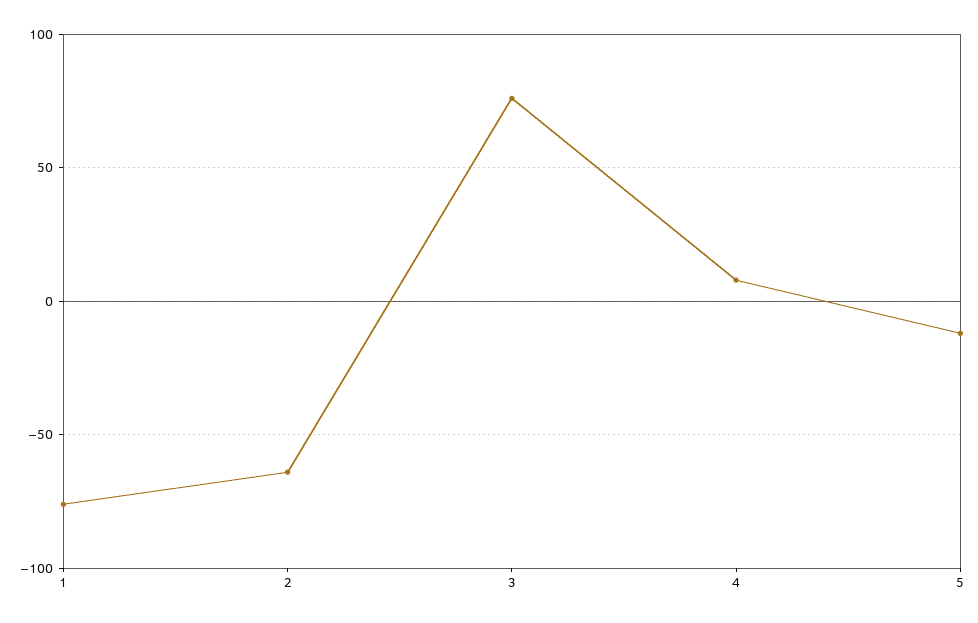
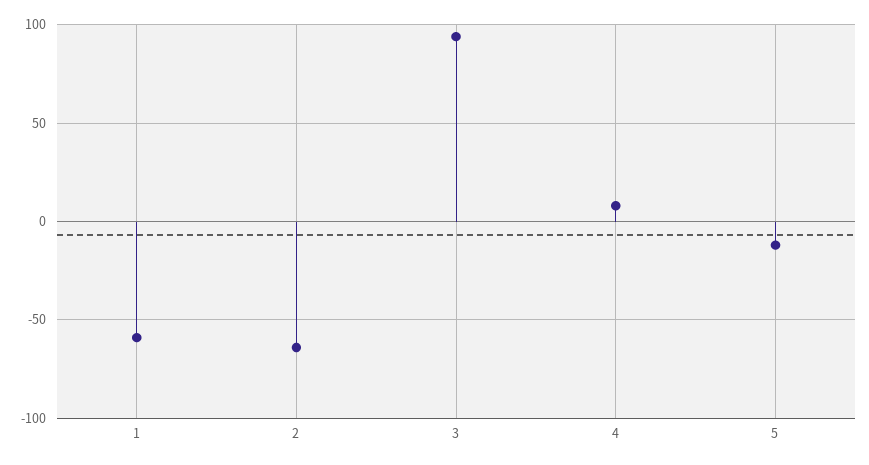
  {
-   "1": -75,
+   "1": -60,
    "2": -65,
-   "3": 75,
+   "3": 95,
    "4": 10,
    "5": -10
  }

